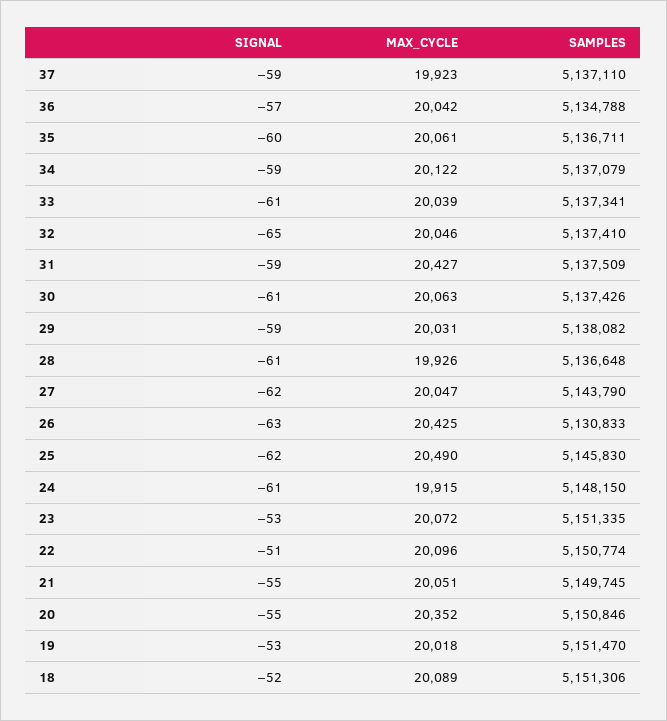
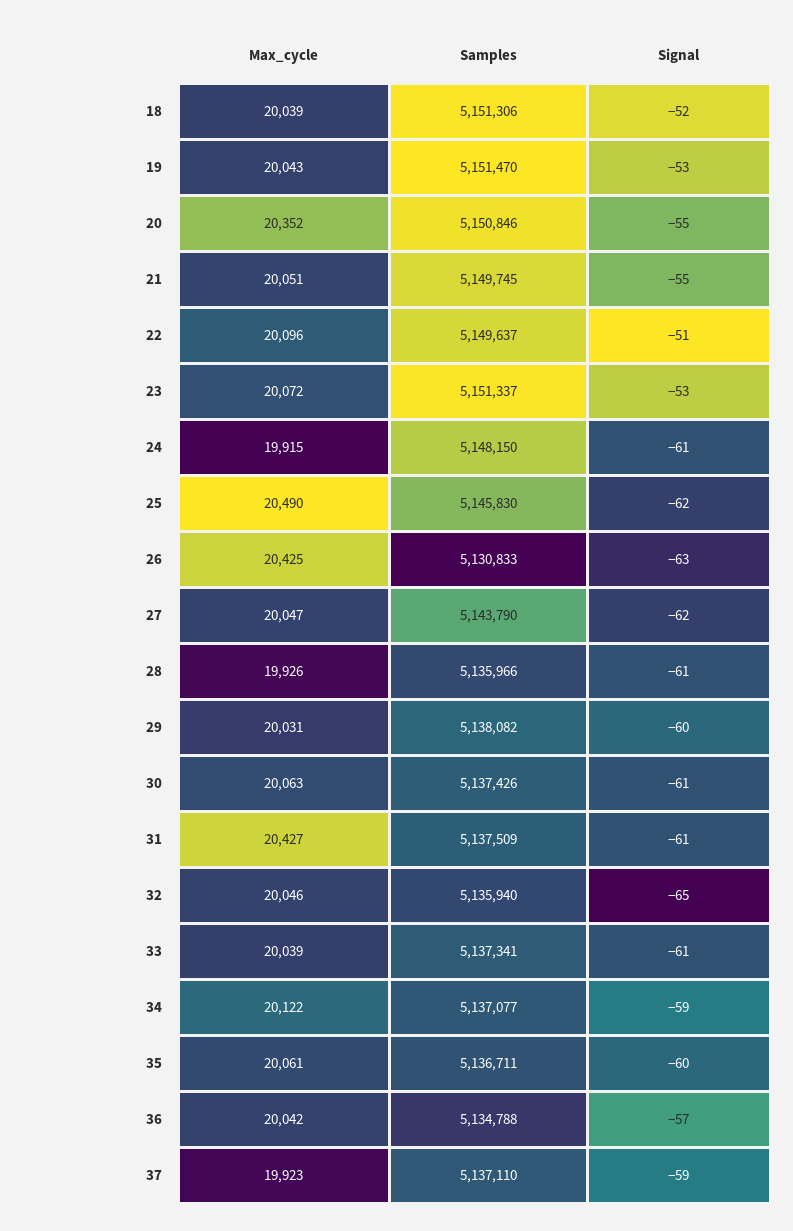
  {
    "SIGNAL": {
      "37": -59,
      "36": -57,
      "35": -60,
      "34": -59,
      "33": -61,
      "32": -65,
-     "31": -59,
+     "31": -61,
      "30": -61,
-     "29": -59,
+     "29": -60,
      "28": -61,
      "27": -62,
      "26": -63,
      "25": -62,
      "24": -61,
      "23": -53,
      "22": -51,
      "21": -55,
      "20": -55,
      "19": -53,
      "18": -52
    },
    "MAX_CYCLE": {
      "37": 19923,
      "36": 20042,
      "35": 20061,
      "34": 20122,
      "33": 20039,
      "32": 20046,
      "31": 20427,
      "30": 20063,
      "29": 20031,
      "28": 19926,
      "27": 20047,
      "26": 20425,
      "25": 20490,
      "24": 19915,
      "23": 20072,
      "22": 20096,
      "21": 20051,
      "20": 20352,
-     "19": 20018,
+     "19": 20043,
-     "18": 20089
+     "18": 20039
    },
    "SAMPLES": {
      "37": 5137110,
      "36": 5134788,
      "35": 5136711,
-     "34": 5137079,
+     "34": 5137077,
      "33": 5137341,
-     "32": 5137410,
+     "32": 5135940,
      "31": 5137509,
      "30": 5137426,
      "29": 5138082,
-     "28": 5136648,
+     "28": 5135966,
      "27": 5143790,
      "26": 5130833,
      "25": 5145830,
      "24": 5148150,
-     "23": 5151335,
+     "23": 5151337,
-     "22": 5150774,
+     "22": 5149637,
      "21": 5149745,
      "20": 5150846,
      "19": 5151470,
      "18": 5151306
    }
  }

